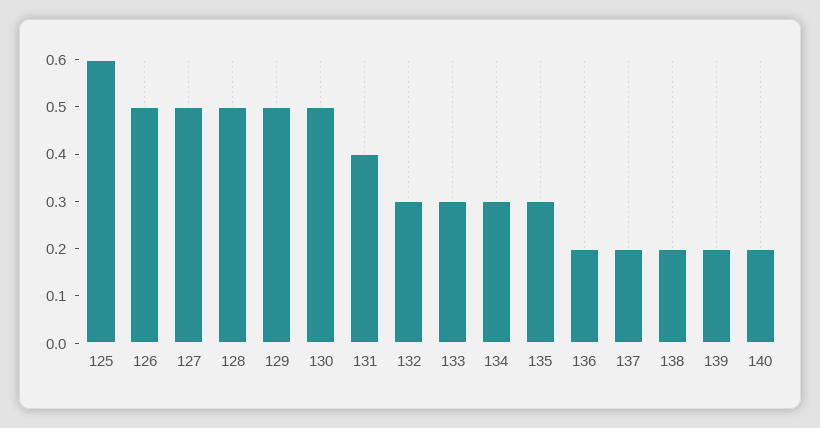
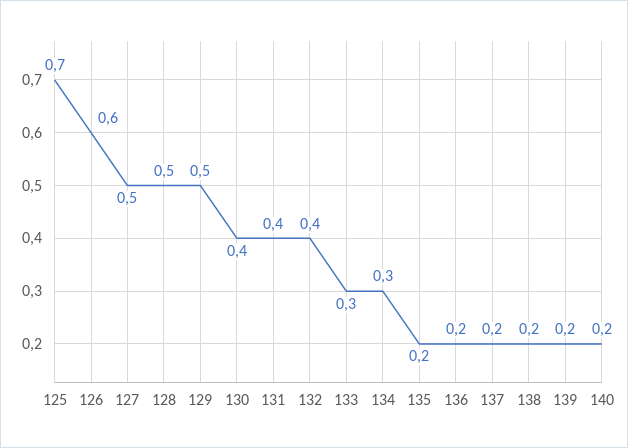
  {
-   "125": 0.6,
+   "125": 0.7,
-   "126": 0.5,
+   "126": 0.6,
    "127": 0.5,
    "128": 0.5,
    "129": 0.5,
-   "130": 0.5,
+   "130": 0.4,
    "131": 0.4,
-   "132": 0.3,
+   "132": 0.4,
    "133": 0.3,
    "134": 0.3,
-   "135": 0.3,
+   "135": 0.2,
    "136": 0.2,
    "137": 0.2,
    "138": 0.2,
    "139": 0.2,
    "140": 0.2
  }

